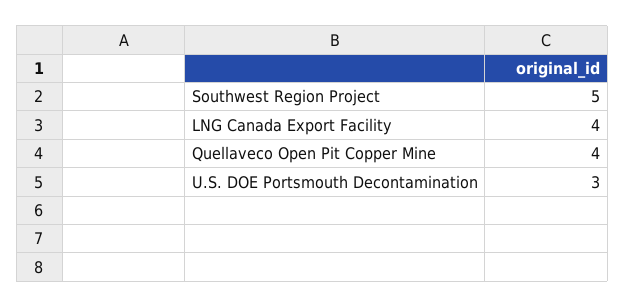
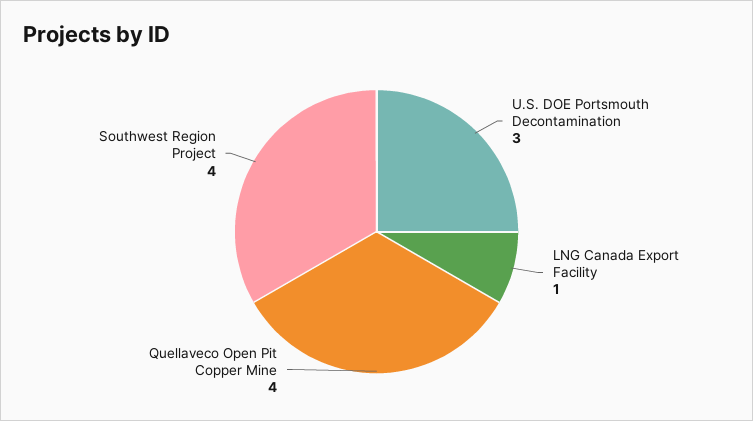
  {
-   "Southwest Region Project": 5,
+   "Southwest Region Project": 4,
-   "LNG Canada Export Facility": 4,
+   "LNG Canada Export Facility": 1,
    "Quellaveco Open Pit Copper Mine": 4,
    "U.S. DOE Portsmouth Decontamination": 3
  }

